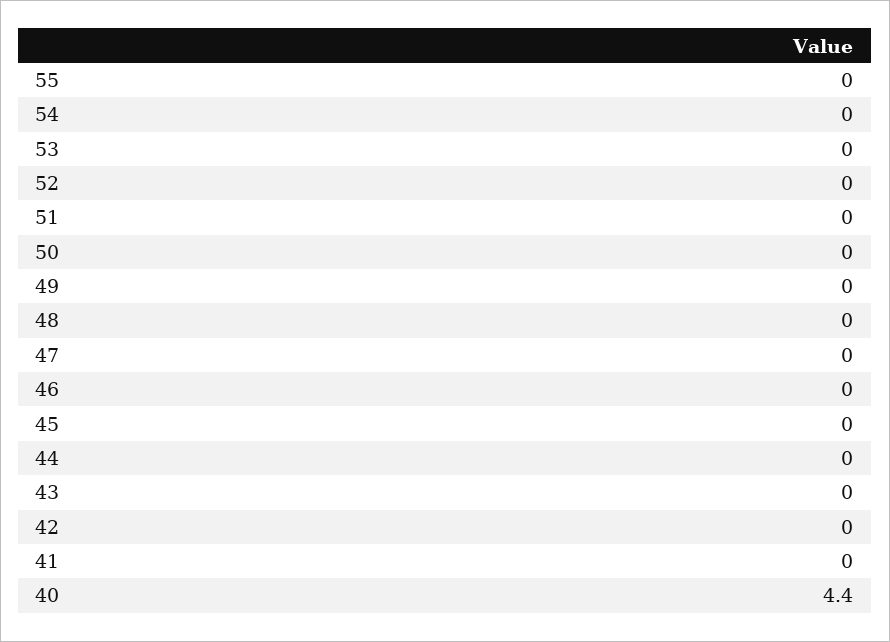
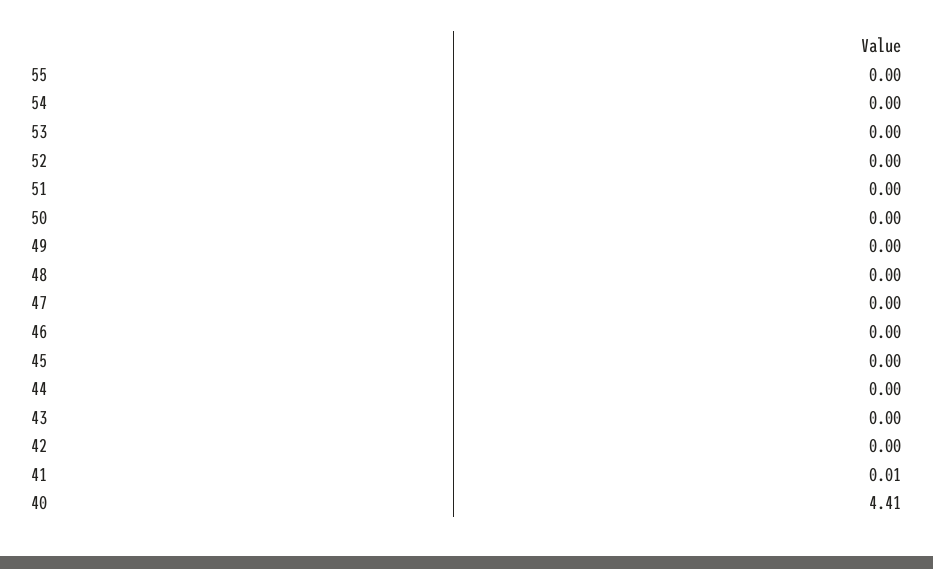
  {
    "55": 0,
    "54": 0,
    "53": 0,
    "52": 0,
    "51": 0,
    "50": 0,
    "49": 0,
    "48": 0,
    "47": 0,
    "46": 0,
    "45": 0,
    "44": 0,
    "43": 0,
    "42": 0,
-   "41": 0,
+   "41": 0.01,
-   "40": 4.4
+   "40": 4.41
  }

